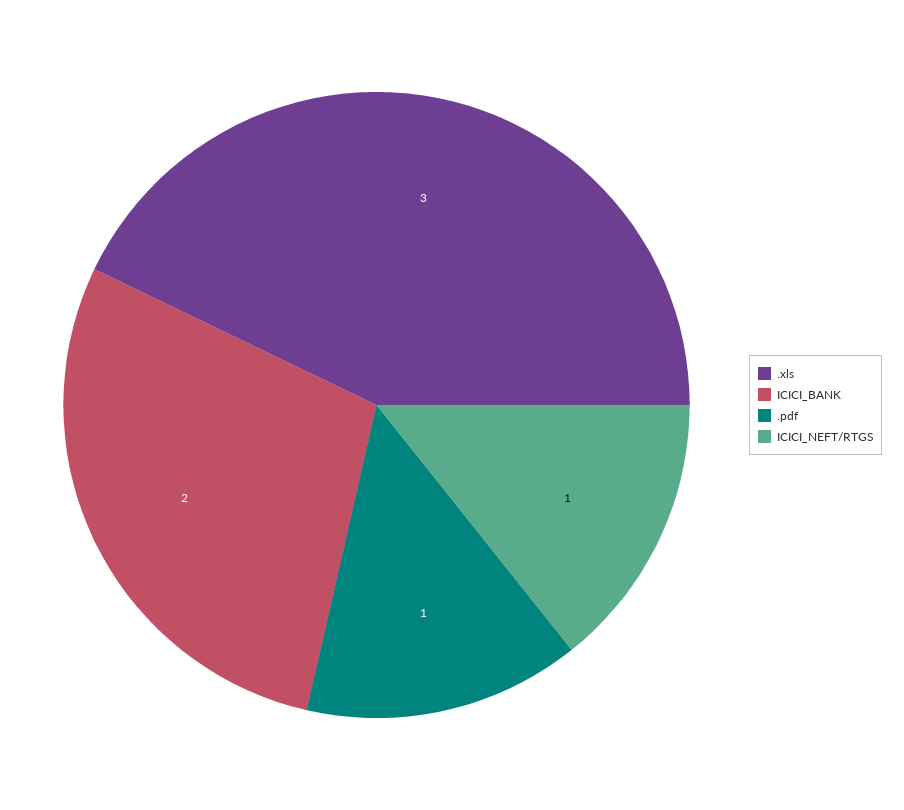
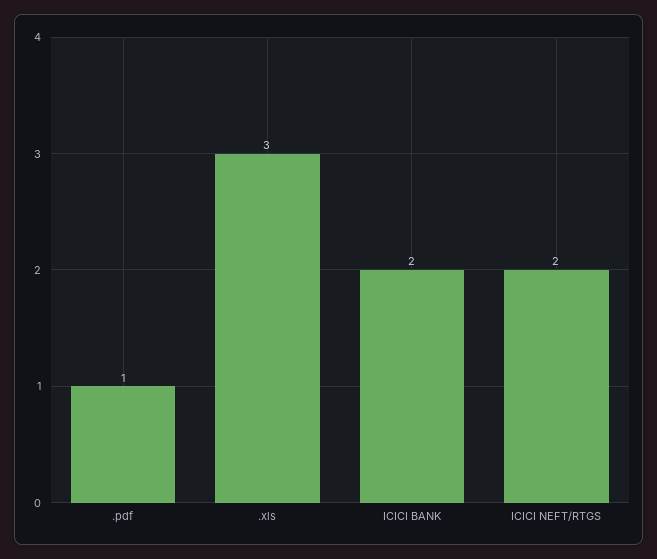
  {
    ".xls": 3,
    "ICICI_BANK": 2,
    ".pdf": 1,
-   "ICICI_NEFT/RTGS": 1
+   "ICICI_NEFT/RTGS": 2
  }

